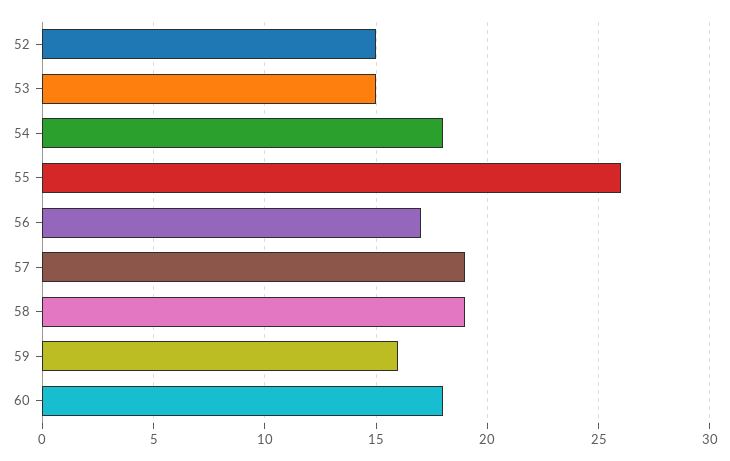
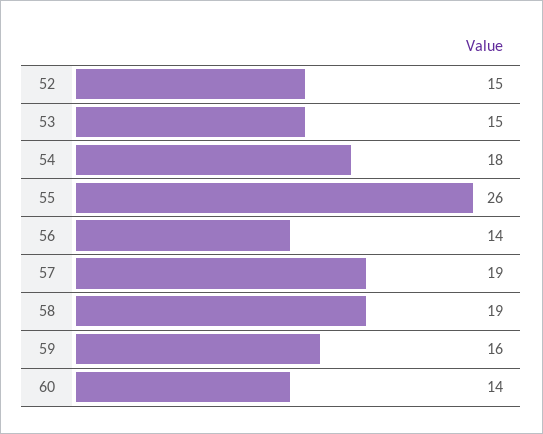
  {
    "52": 15,
    "53": 15,
    "54": 18,
    "55": 26,
-   "56": 17,
+   "56": 14,
    "57": 19,
    "58": 19,
    "59": 16,
-   "60": 18
+   "60": 14
  }

